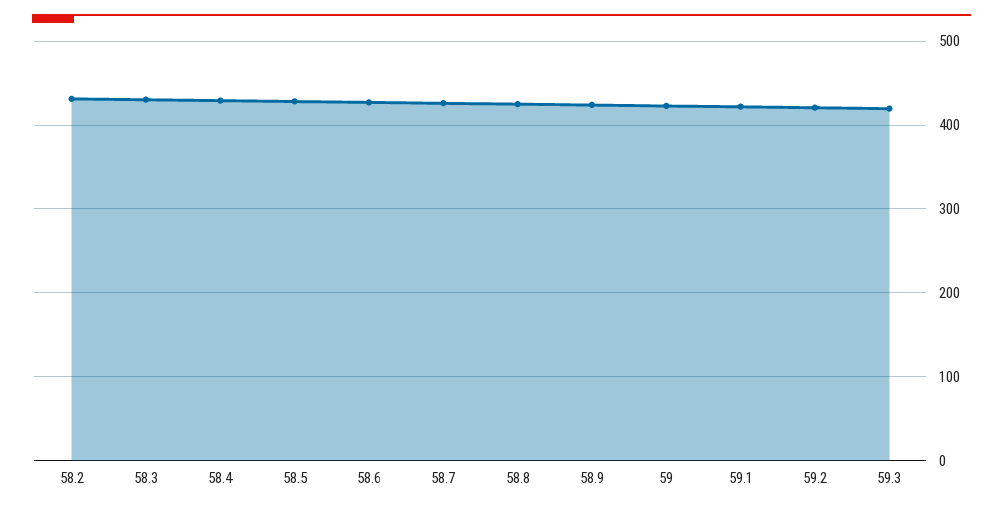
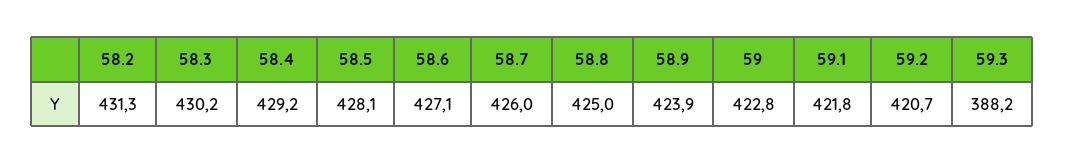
  {
    "58.2": 431.3,
    "58.3": 430.2,
    "58.4": 429.2,
    "58.5": 428.1,
    "58.6": 427.1,
    "58.7": 426,
    "58.8": 425,
    "58.9": 423.9,
    "59": 422.8,
    "59.1": 421.8,
    "59.2": 420.7,
-   "59.3": 420
+   "59.3": 388.2
  }

